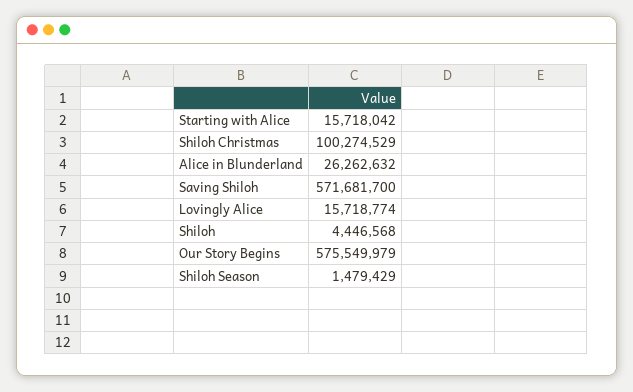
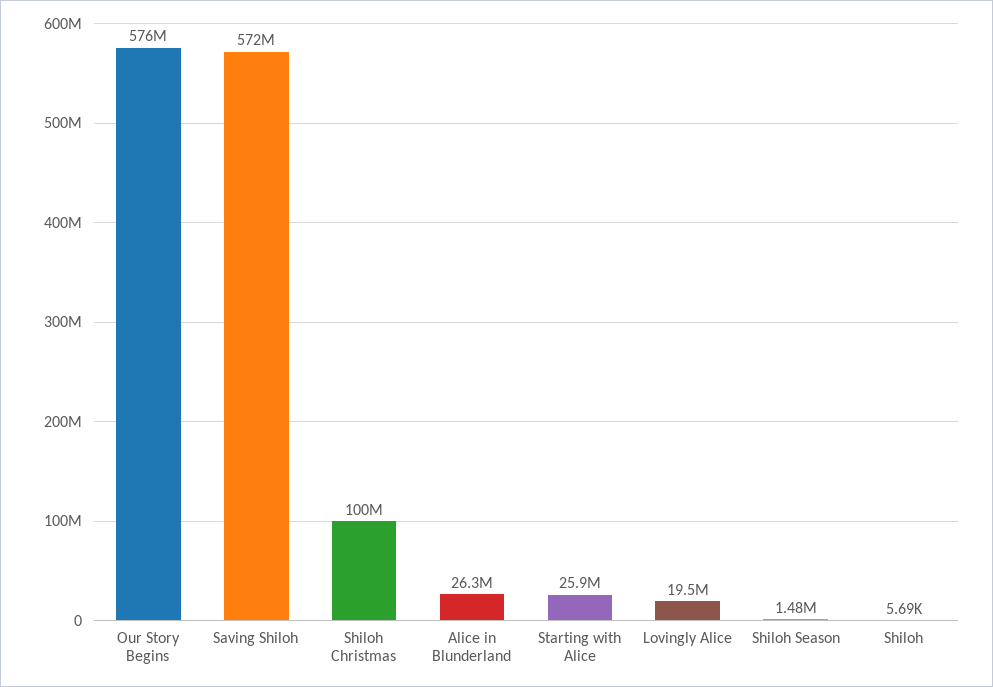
  {
-   "Starting with Alice": 15718042,
+   "Starting with Alice": 25900000,
    "Shiloh Christmas": 100274529,
    "Alice in Blunderland": 26262632,
    "Saving Shiloh": 571681700,
-   "Lovingly Alice": 15718774,
+   "Lovingly Alice": 19500000,
-   "Shiloh": 4446568,
+   "Shiloh": 5690,
    "Our Story Begins": 575549979,
    "Shiloh Season": 1479429
  }

